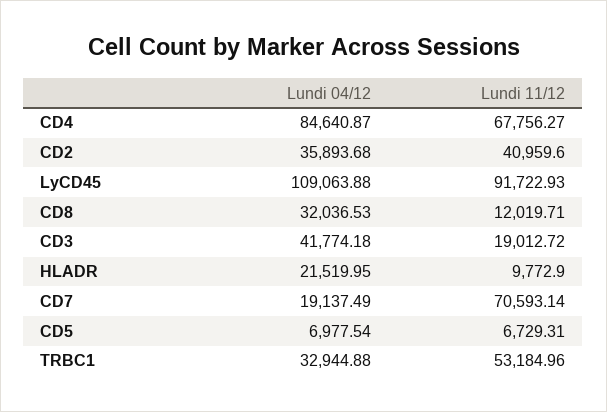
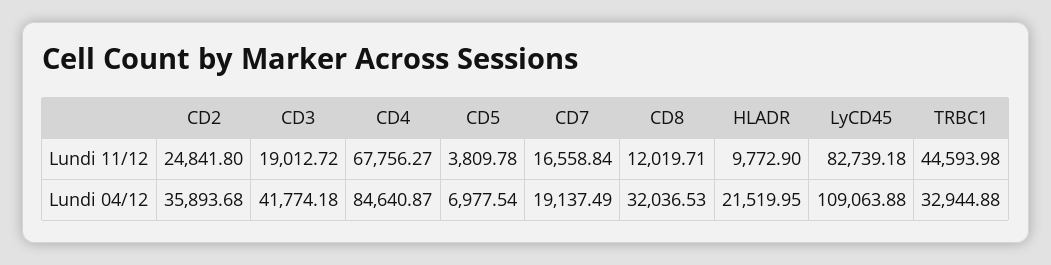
  {
    "Lundi 04/12": {
      "CD4": 84640.87,
      "CD2": 35893.68,
      "LyCD45": 109063.88,
      "CD8": 32036.53,
      "CD3": 41774.18,
      "HLADR": 21519.95,
      "CD7": 19137.49,
      "CD5": 6977.54,
      "TRBC1": 32944.88
    },
    "Lundi 11/12": {
      "CD4": 67756.27,
-     "CD2": 40959.6,
+     "CD2": 24841.8,
-     "LyCD45": 91722.93,
+     "LyCD45": 82739.18,
      "CD8": 12019.71,
      "CD3": 19012.72,
      "HLADR": 9772.9,
-     "CD7": 70593.14,
+     "CD7": 16558.84,
-     "CD5": 6729.31,
+     "CD5": 3809.78,
-     "TRBC1": 53184.96
+     "TRBC1": 44593.98
    }
  }

